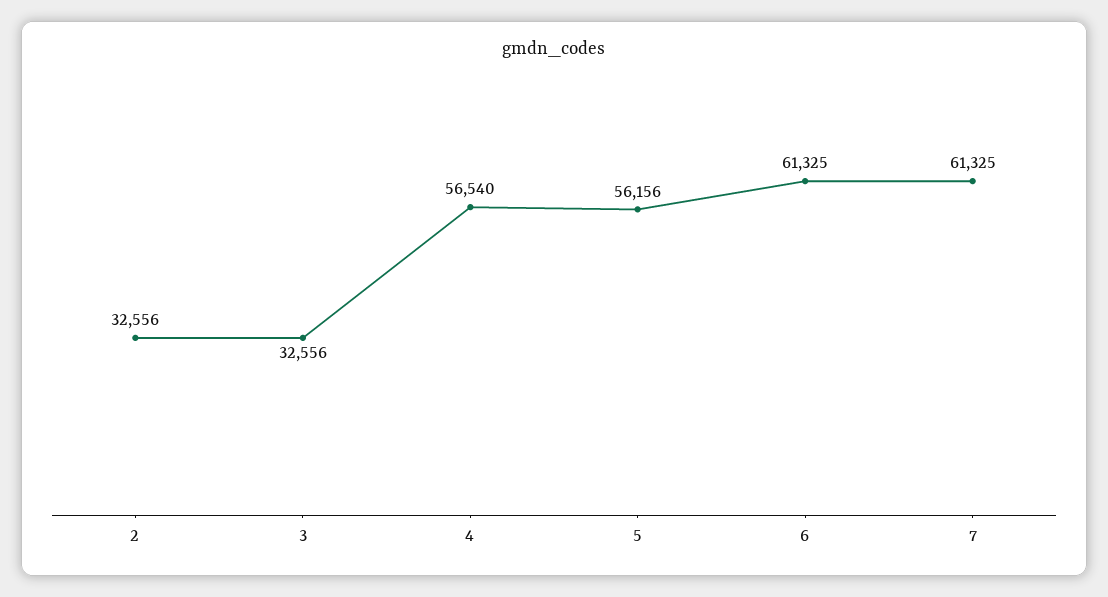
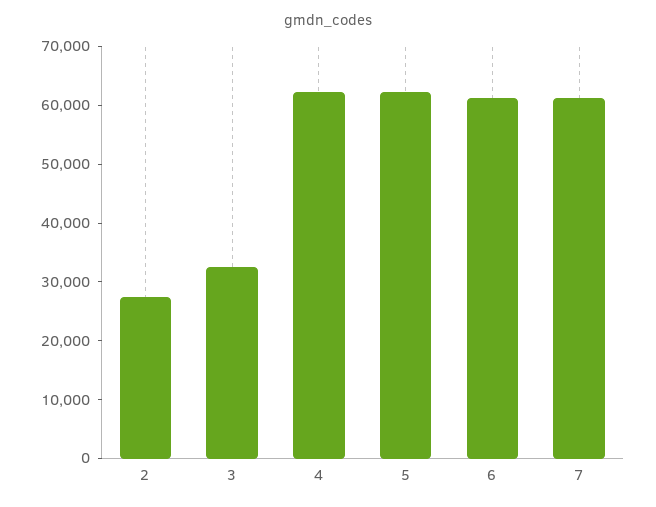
  {
-   "2": 32556,
+   "2": 28000,
    "3": 32556,
-   "4": 56540,
+   "4": 62000,
-   "5": 56156,
+   "5": 62000,
    "6": 61325,
    "7": 61325
  }

